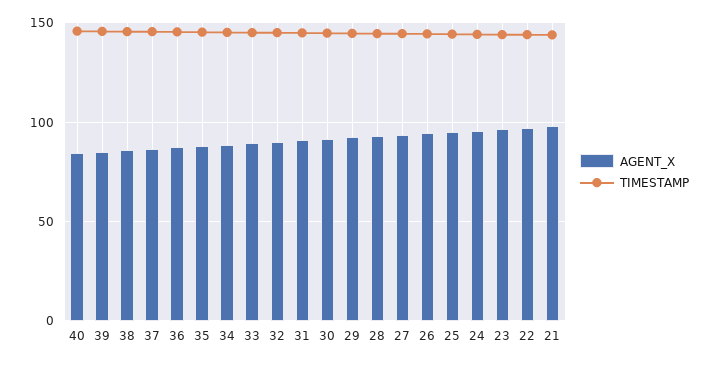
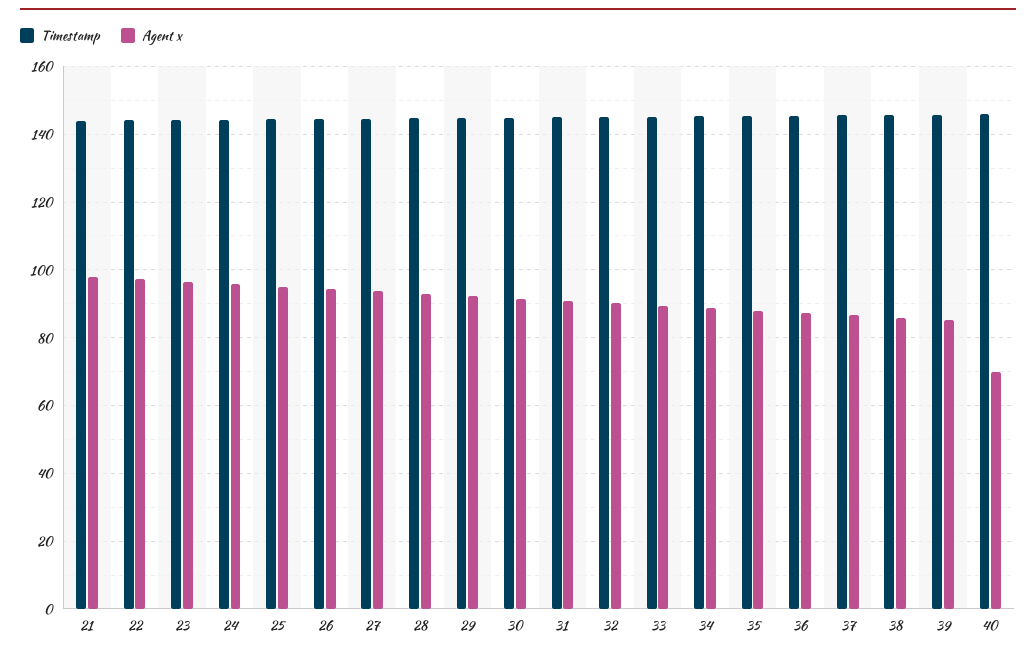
  {
    "AGENT_X": {
-     "40": 85,
+     "40": 70,
      "39": 86,
      "38": 86,
      "37": 86,
      "36": 88,
      "35": 88,
      "34": 88,
      "33": 90,
      "32": 90,
      "31": 90,
      "30": 92,
      "29": 92,
      "28": 94,
      "27": 94,
      "26": 94,
      "25": 96,
      "24": 96,
      "23": 96,
      "22": 98,
      "21": 98
    },
    "TIMESTAMP": {
      "40": 146,
      "39": 146,
      "38": 146,
      "37": 146,
      "36": 146,
      "35": 146,
      "34": 146,
      "33": 146,
      "32": 146,
      "31": 146,
      "30": 144,
      "29": 144,
      "28": 144,
      "27": 144,
      "26": 144,
      "25": 144,
      "24": 144,
      "23": 144,
      "22": 144,
      "21": 144
    }
  }

